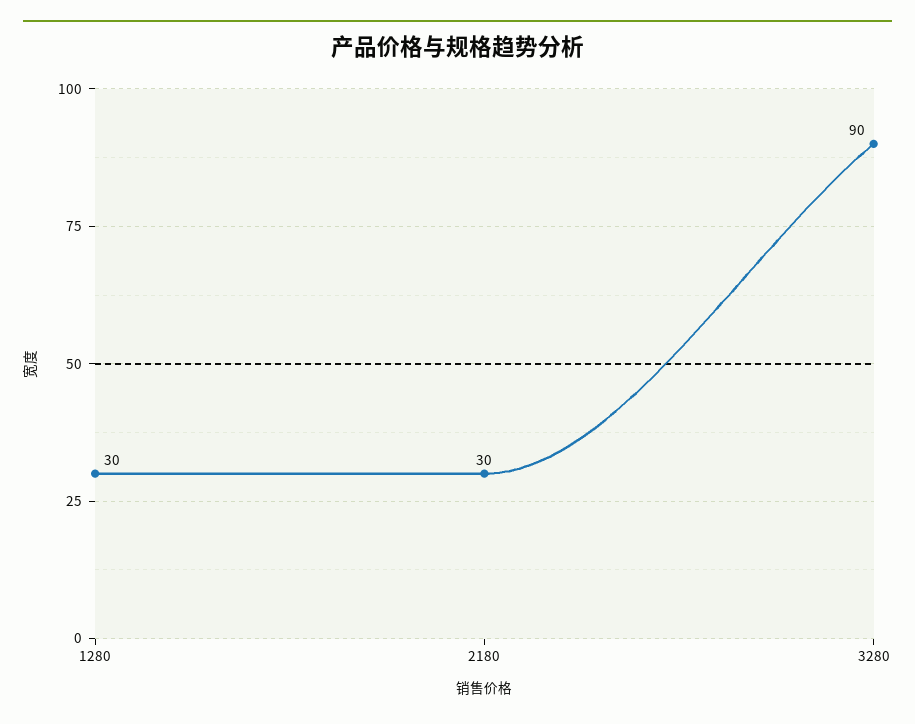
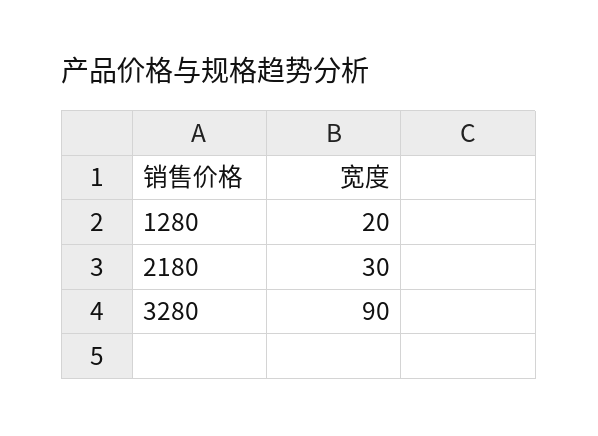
  {
-   "1280": 30,
+   "1280": 20,
    "2180": 30,
    "3280": 90
  }

